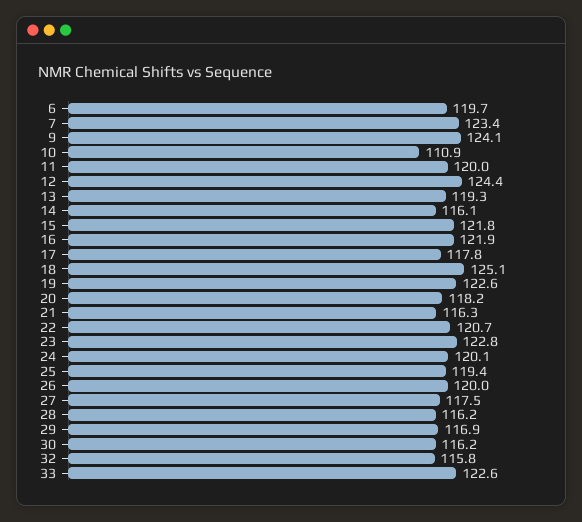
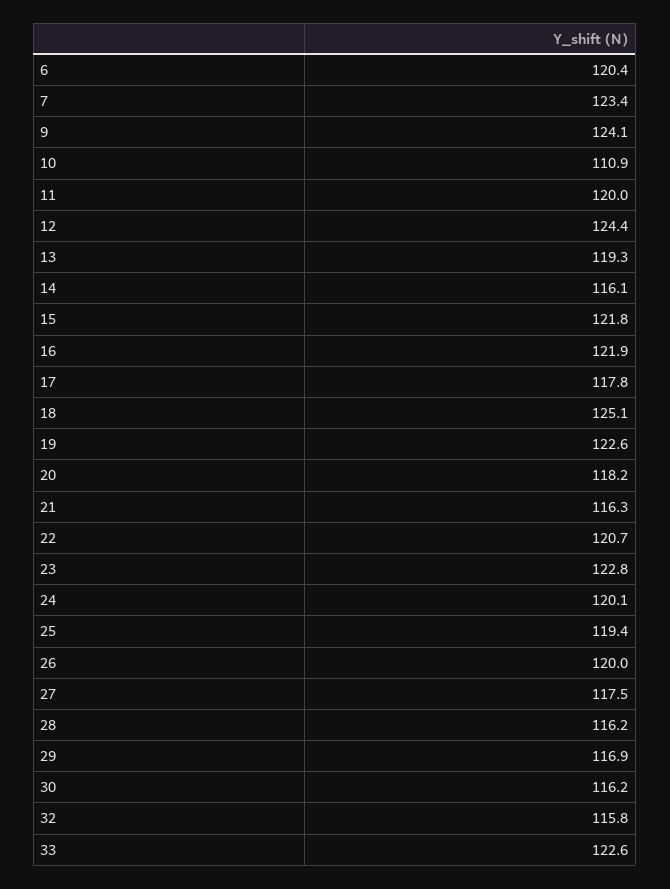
  {
-   "6": 119.7,
+   "6": 120.4,
    "7": 123.4,
    "9": 124.1,
    "10": 110.9,
    "11": 120,
    "12": 124.4,
    "13": 119.3,
    "14": 116.1,
    "15": 121.8,
    "16": 121.9,
    "17": 117.8,
    "18": 125.1,
    "19": 122.6,
    "20": 118.2,
    "21": 116.3,
    "22": 120.7,
    "23": 122.8,
    "24": 120.1,
    "25": 119.4,
    "26": 120,
    "27": 117.5,
    "28": 116.2,
    "29": 116.9,
    "30": 116.2,
    "32": 115.8,
    "33": 122.6
  }

